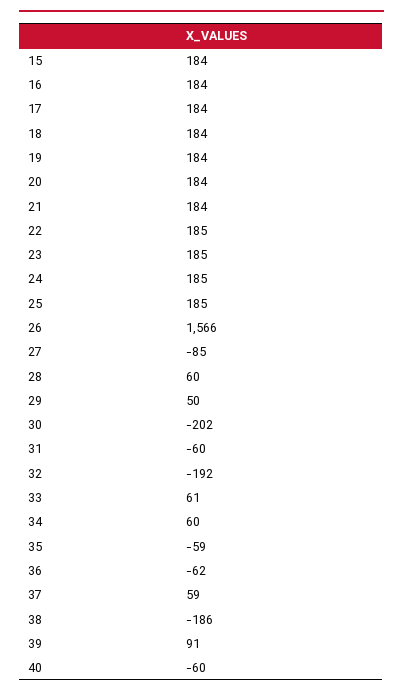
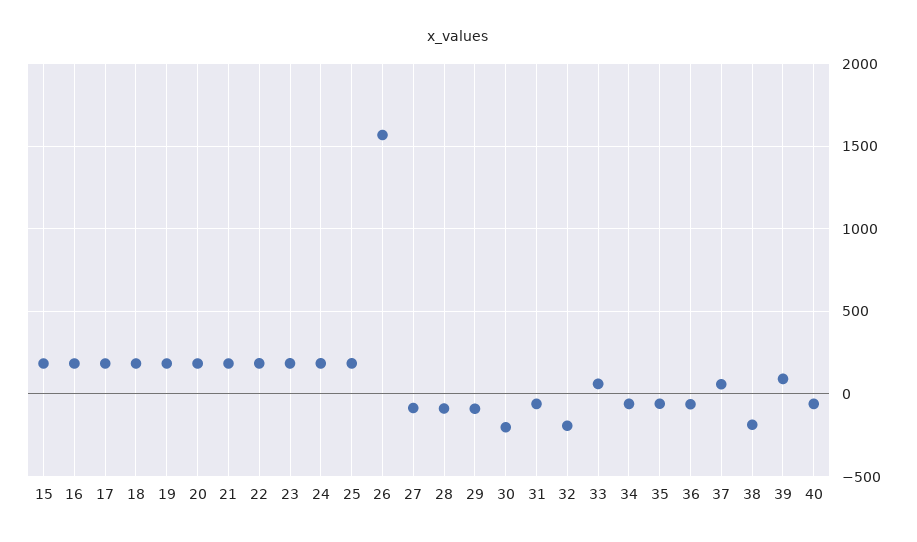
  {
    "15": 184,
    "16": 184,
    "17": 184,
    "18": 184,
    "19": 184,
    "20": 184,
    "21": 184,
    "22": 185,
    "23": 185,
    "24": 185,
    "25": 185,
    "26": 1566,
    "27": -85,
-   "28": 60,
+   "28": -100,
-   "29": 50,
+   "29": -100,
    "30": -202,
    "31": -60,
    "32": -192,
    "33": 61,
-   "34": 60,
+   "34": -50,
    "35": -59,
    "36": -62,
    "37": 59,
    "38": -186,
    "39": 91,
    "40": -60
  }

